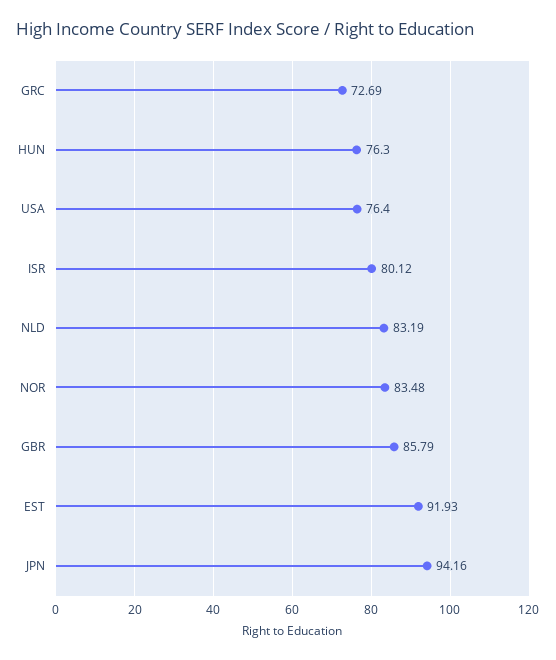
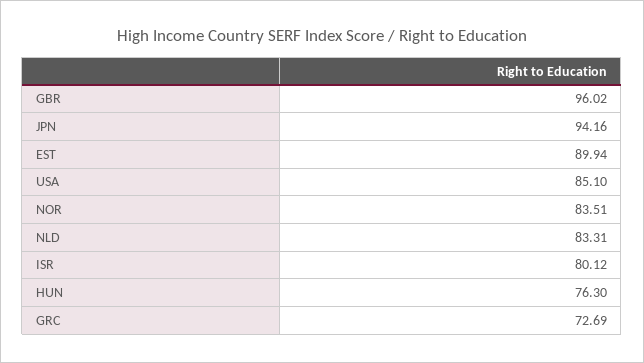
  {
    "GRC": 72.69,
    "HUN": 76.3,
-   "USA": 76.4,
+   "USA": 85.1,
    "ISR": 80.12,
-   "NLD": 83.19,
+   "NLD": 83.31,
-   "NOR": 83.48,
+   "NOR": 83.51,
-   "GBR": 85.79,
+   "GBR": 96.02,
-   "EST": 91.93,
+   "EST": 89.94,
    "JPN": 94.16
  }

